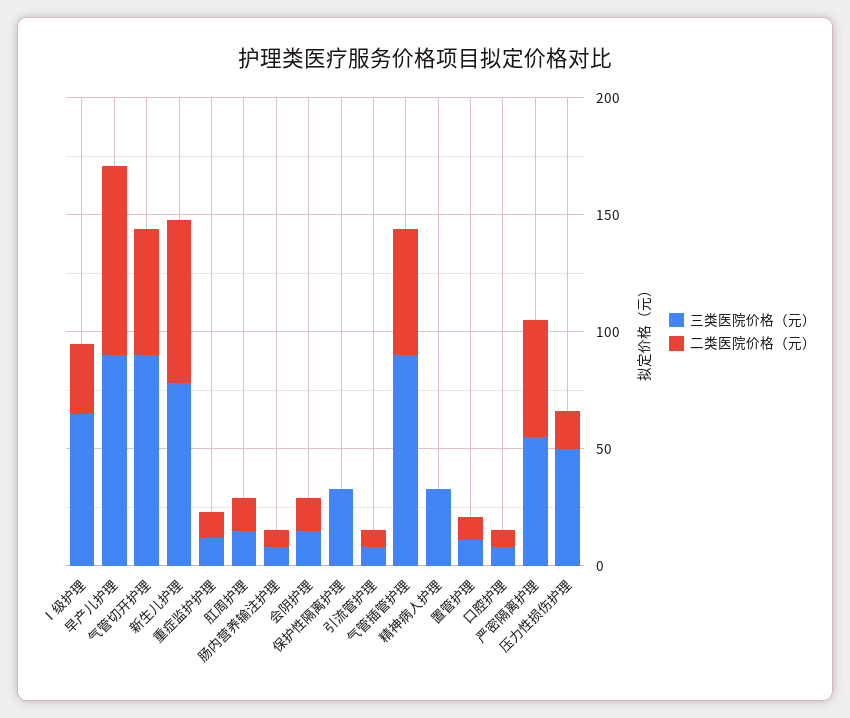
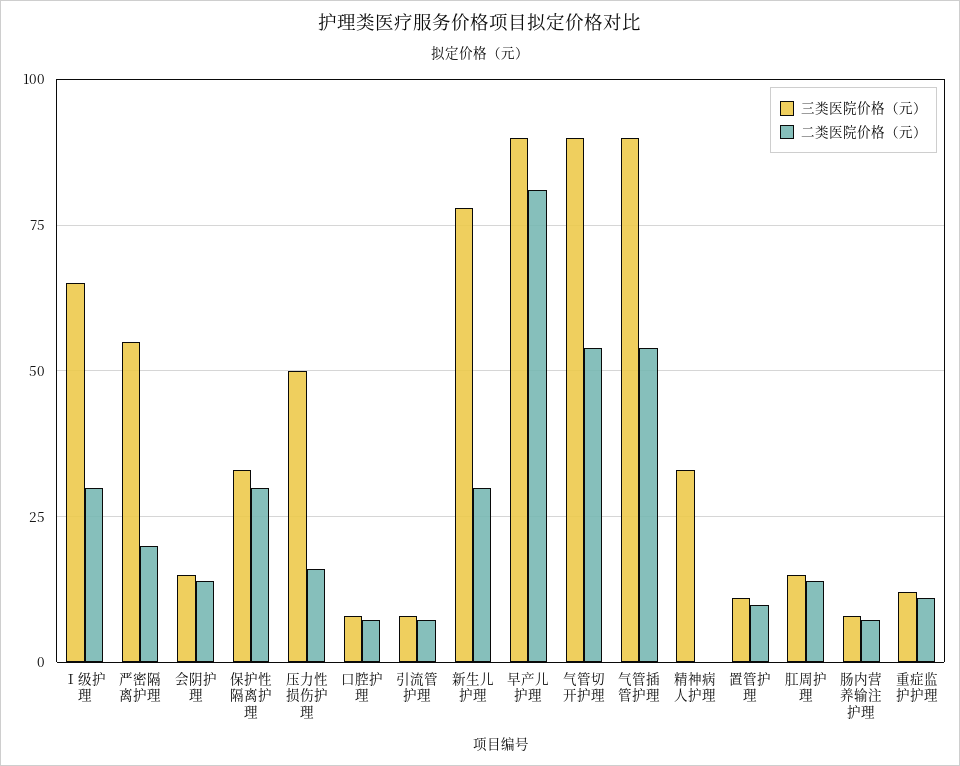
  {
    "三类医院价格（元）": {
      "Ⅰ级护理": 65,
      "早产儿护理": 90,
      "气管切开护理": 90,
      "新生儿护理": 77.5,
      "重症监护护理": 12.5,
      "肛周护理": 15,
      "肠内营养输注护理": 7.5,
      "会阴护理": 15,
      "保护性隔离护理": 32.5,
      "引流管护理": 7.5,
      "气管插管护理": 90,
      "精神病人护理": 32.5,
      "置管护理": 10,
      "口腔护理": 7.5,
      "严密隔离护理": 55,
      "压力性损伤护理": 50
    },
    "二类医院价格（元）": {
      "Ⅰ级护理": 30,
      "早产儿护理": 80,
      "气管切开护理": 55,
-     "新生儿护理": 70,
+     "新生儿护理": 30,
      "重症监护护理": 10,
      "肛周护理": 15,
      "肠内营养输注护理": 7.5,
      "会阴护理": 15,
-     "保护性隔离护理": 0,
+     "保护性隔离护理": 30,
      "引流管护理": 7.5,
      "气管插管护理": 55,
      "精神病人护理": 0,
      "置管护理": 10,
      "口腔护理": 7.5,
-     "严密隔离护理": 50,
+     "严密隔离护理": 20,
      "压力性损伤护理": 15
    }
  }

